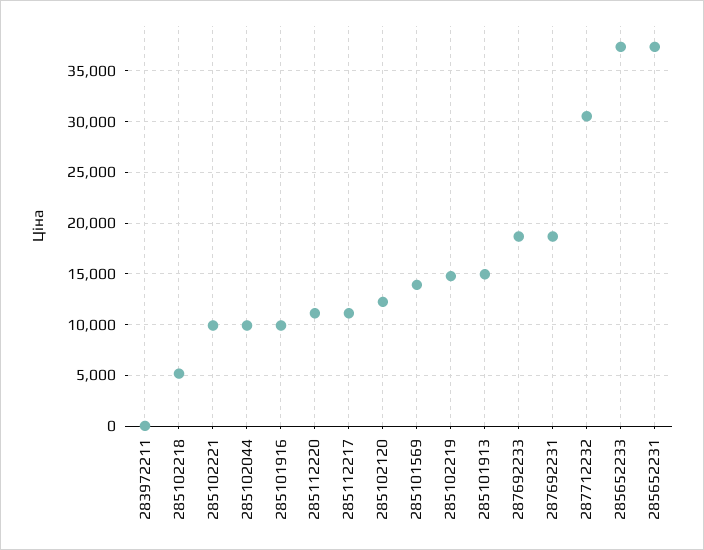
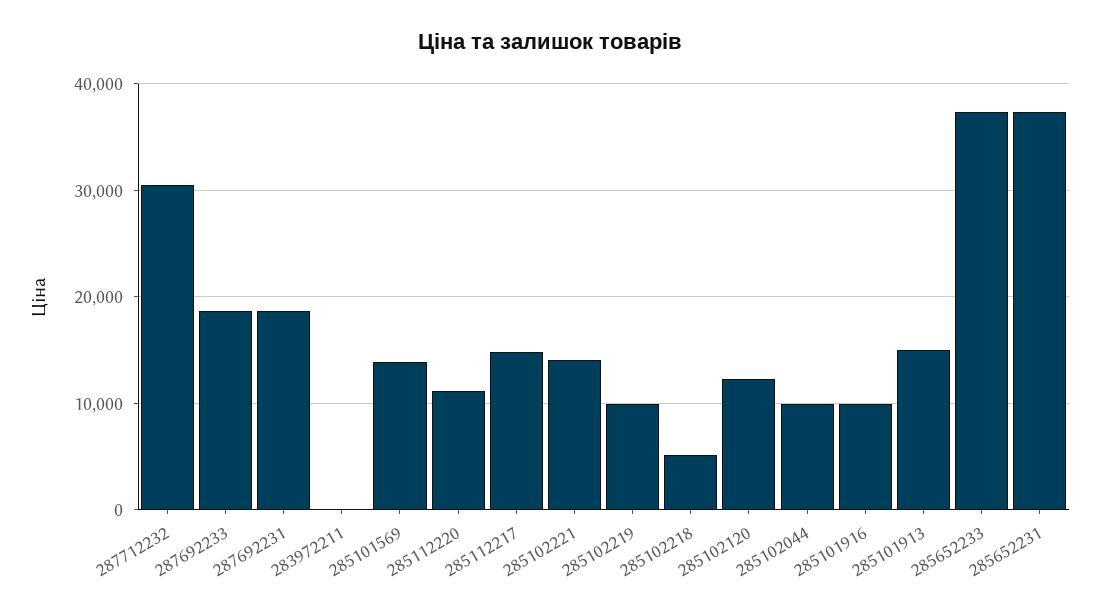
  {
    "283972211": 0,
    "285102218": 5000,
-   "285102221": 10000,
+   "285102221": 14000,
    "285102044": 10000,
    "285101916": 10000,
    "285112220": 11000,
-   "285112217": 11000,
+   "285112217": 15000,
    "285102120": 12000,
    "285101569": 14000,
-   "285102219": 15000,
+   "285102219": 10000,
    "285101913": 15000,
    "287692233": 19000,
    "287692231": 19000,
    "287712232": 31000,
    "285652233": 37000,
    "285652231": 37000
  }

